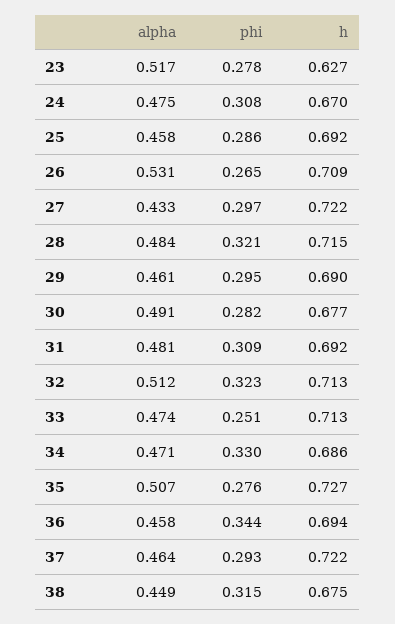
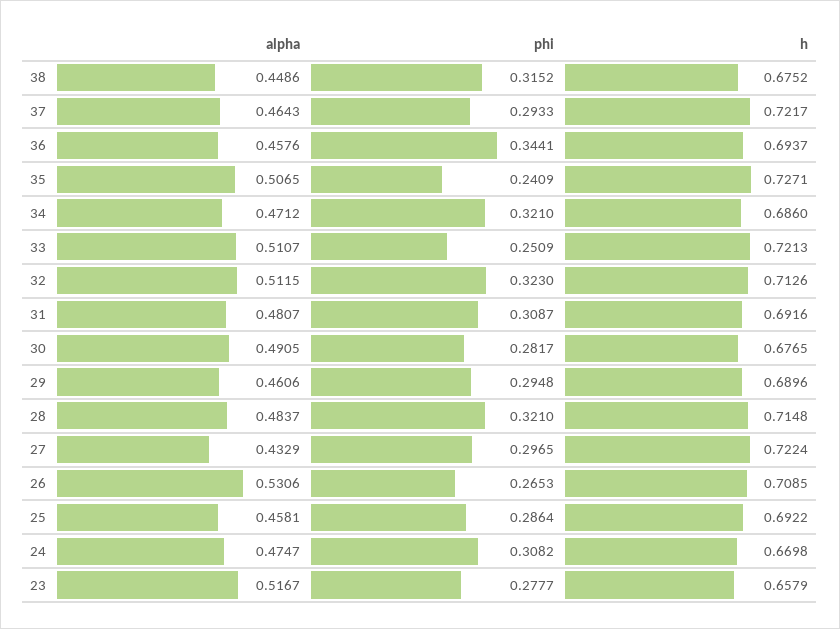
  {
    "alpha": {
      "23": 0.5167,
      "24": 0.4747,
      "25": 0.4581,
      "26": 0.5306,
      "27": 0.4329,
      "28": 0.4837,
      "29": 0.4606,
      "30": 0.4905,
      "31": 0.4807,
      "32": 0.5115,
-     "33": 0.474,
+     "33": 0.5107,
      "34": 0.4712,
      "35": 0.5065,
      "36": 0.4576,
      "37": 0.4643,
      "38": 0.4486
    },
    "phi": {
      "23": 0.2777,
      "24": 0.3082,
      "25": 0.2864,
      "26": 0.2653,
      "27": 0.2965,
      "28": 0.321,
      "29": 0.2948,
      "30": 0.2817,
      "31": 0.3087,
      "32": 0.323,
      "33": 0.2509,
-     "34": 0.33,
+     "34": 0.321,
-     "35": 0.276,
+     "35": 0.2409,
      "36": 0.3441,
      "37": 0.2933,
      "38": 0.3152
    },
    "h": {
-     "23": 0.627,
+     "23": 0.6579,
      "24": 0.6698,
      "25": 0.6922,
      "26": 0.7085,
      "27": 0.7224,
      "28": 0.7148,
      "29": 0.6896,
      "30": 0.6765,
      "31": 0.6916,
      "32": 0.7126,
-     "33": 0.713,
+     "33": 0.7213,
      "34": 0.686,
      "35": 0.7271,
      "36": 0.6937,
      "37": 0.7217,
      "38": 0.6752
    }
  }

